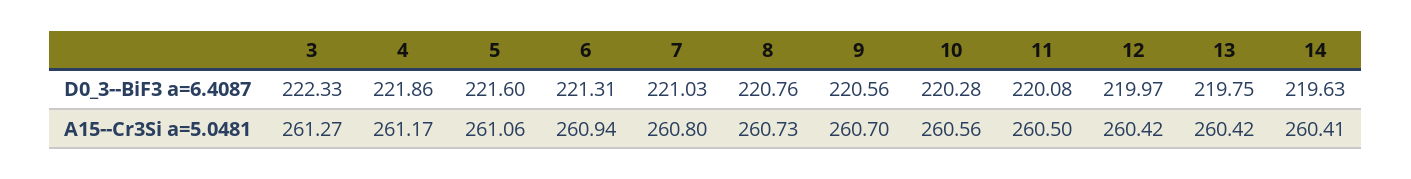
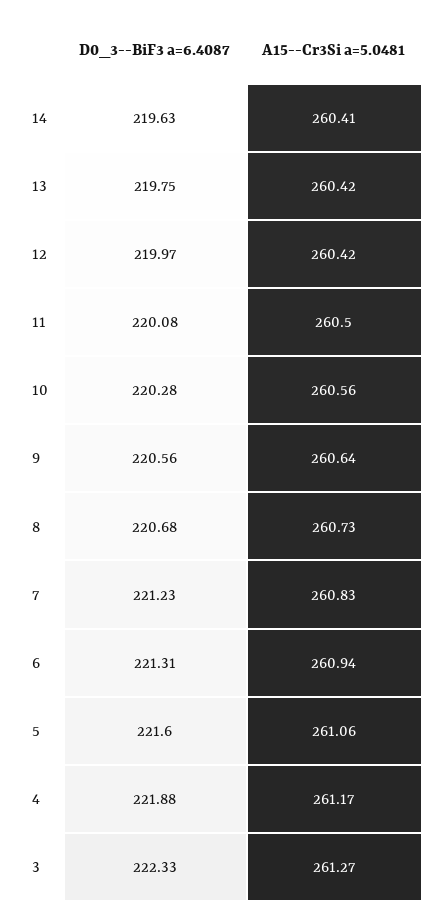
  {
    "3": {
      "D0_3--BiF3 a=6.4087": 222.33,
      "A15--Cr3Si a=5.0481": 261.27
    },
    "4": {
-     "D0_3--BiF3 a=6.4087": 221.86,
+     "D0_3--BiF3 a=6.4087": 221.88,
      "A15--Cr3Si a=5.0481": 261.17
    },
    "5": {
      "D0_3--BiF3 a=6.4087": 221.6,
      "A15--Cr3Si a=5.0481": 261.06
    },
    "6": {
      "D0_3--BiF3 a=6.4087": 221.31,
      "A15--Cr3Si a=5.0481": 260.94
    },
    "7": {
-     "D0_3--BiF3 a=6.4087": 221.03,
+     "D0_3--BiF3 a=6.4087": 221.23,
-     "A15--Cr3Si a=5.0481": 260.8
+     "A15--Cr3Si a=5.0481": 260.83
    },
    "8": {
-     "D0_3--BiF3 a=6.4087": 220.76,
+     "D0_3--BiF3 a=6.4087": 220.68,
      "A15--Cr3Si a=5.0481": 260.73
    },
    "9": {
      "D0_3--BiF3 a=6.4087": 220.56,
-     "A15--Cr3Si a=5.0481": 260.7
+     "A15--Cr3Si a=5.0481": 260.64
    },
    "10": {
      "D0_3--BiF3 a=6.4087": 220.28,
      "A15--Cr3Si a=5.0481": 260.56
    },
    "11": {
      "D0_3--BiF3 a=6.4087": 220.08,
      "A15--Cr3Si a=5.0481": 260.5
    },
    "12": {
      "D0_3--BiF3 a=6.4087": 219.97,
      "A15--Cr3Si a=5.0481": 260.42
    },
    "13": {
      "D0_3--BiF3 a=6.4087": 219.75,
      "A15--Cr3Si a=5.0481": 260.42
    },
    "14": {
      "D0_3--BiF3 a=6.4087": 219.63,
      "A15--Cr3Si a=5.0481": 260.41
    }
  }

